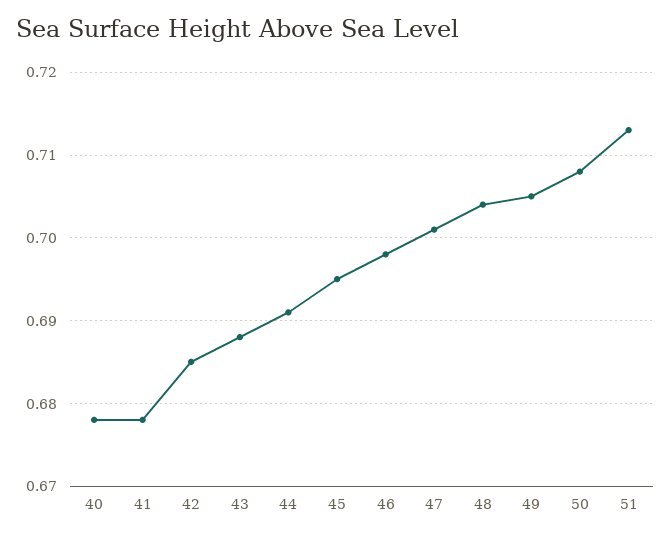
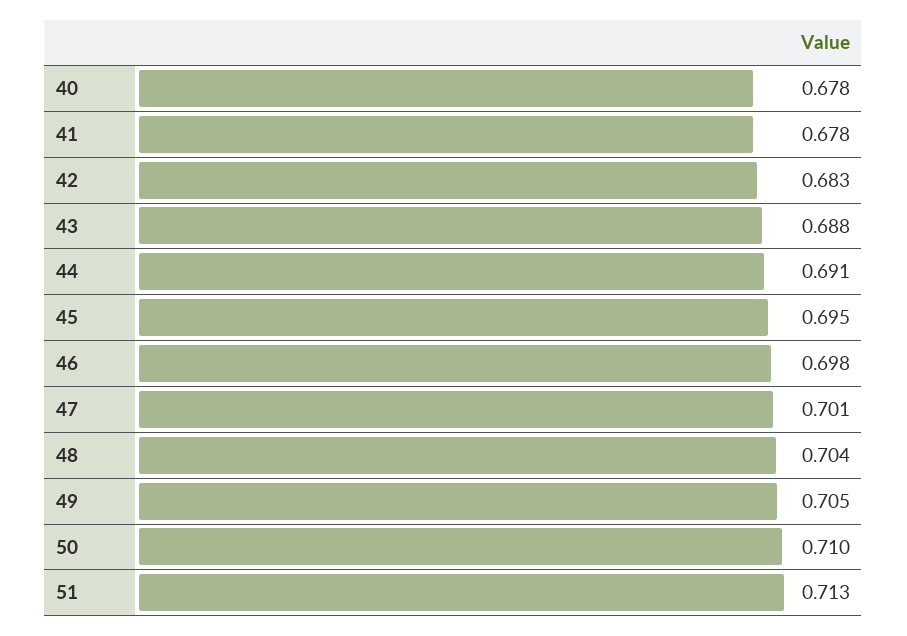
  {
    "40": 0.678,
    "41": 0.678,
-   "42": 0.685,
+   "42": 0.683,
    "43": 0.688,
    "44": 0.691,
    "45": 0.695,
    "46": 0.698,
    "47": 0.701,
    "48": 0.704,
    "49": 0.705,
-   "50": 0.708,
+   "50": 0.71,
    "51": 0.713
  }

